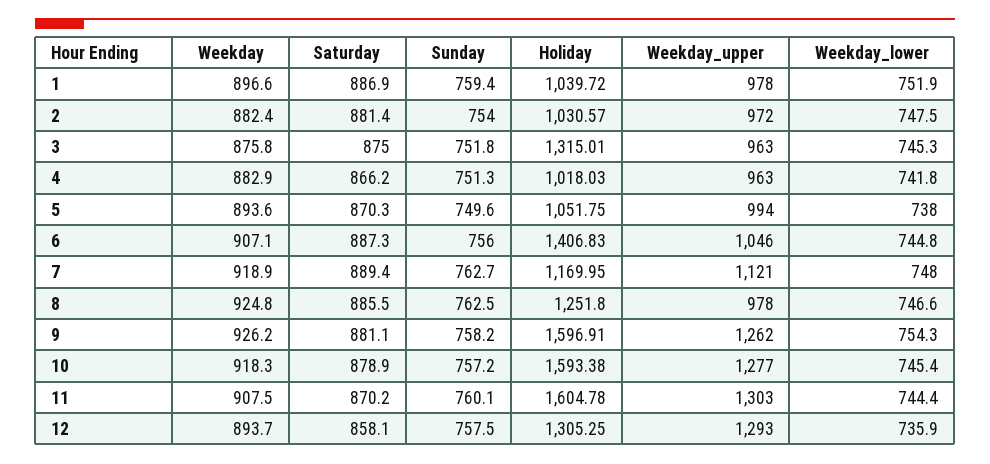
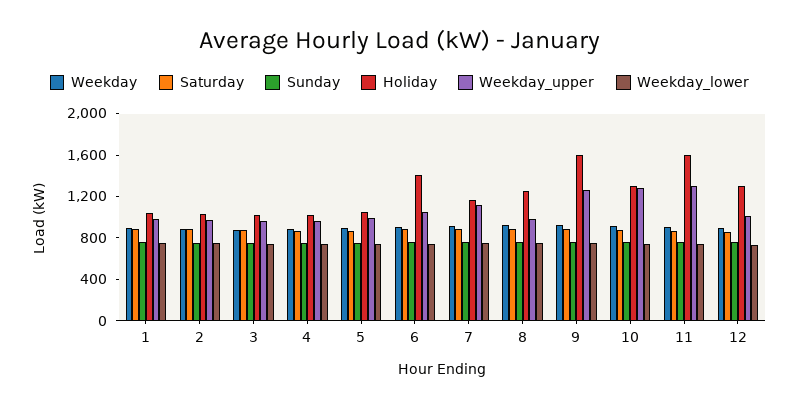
  {
    "Weekday": {
      "1": 896.6,
      "2": 882.4,
      "3": 875.8,
      "4": 882.9,
      "5": 893.6,
      "6": 907.1,
      "7": 918.9,
      "8": 924.8,
      "9": 926.2,
      "10": 918.3,
      "11": 907.5,
      "12": 893.7
    },
    "Saturday": {
      "1": 886.9,
      "2": 881.4,
      "3": 875,
      "4": 866.2,
      "5": 870.3,
      "6": 887.3,
      "7": 889.4,
      "8": 885.5,
      "9": 881.1,
      "10": 878.9,
      "11": 870.2,
      "12": 858.1
    },
    "Sunday": {
      "1": 759.4,
      "2": 754,
      "3": 751.8,
      "4": 751.3,
      "5": 749.6,
      "6": 756,
      "7": 762.7,
      "8": 762.5,
      "9": 758.2,
      "10": 757.2,
      "11": 760.1,
      "12": 757.5
    },
    "Holiday": {
      "1": 1039.72,
      "2": 1030.57,
-     "3": 1315.01,
+     "3": 1000,
      "4": 1018.03,
      "5": 1051.75,
      "6": 1406.83,
      "7": 1169.95,
      "8": 1251.8,
      "9": 1596.91,
-     "10": 1593.38,
+     "10": 1300,
      "11": 1604.78,
      "12": 1305.25
    },
    "Weekday_upper": {
      "1": 978,
      "2": 972,
      "3": 963,
      "4": 963,
      "5": 994,
      "6": 1046,
      "7": 1121,
      "8": 978,
      "9": 1262,
      "10": 1277,
      "11": 1303,
-     "12": 1293
+     "12": 1000
    },
    "Weekday_lower": {
      "1": 751.9,
      "2": 747.5,
      "3": 745.3,
      "4": 741.8,
      "5": 738,
      "6": 744.8,
      "7": 748,
      "8": 746.6,
      "9": 754.3,
      "10": 745.4,
      "11": 744.4,
      "12": 735.9
    }
  }

